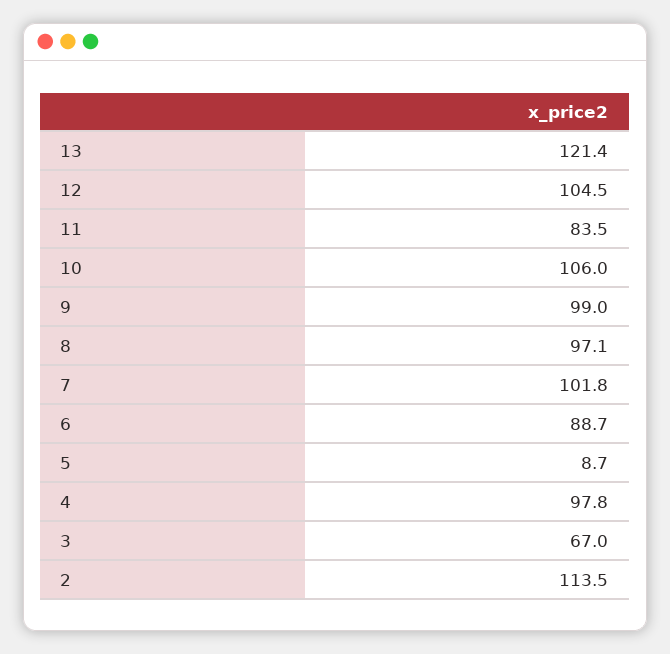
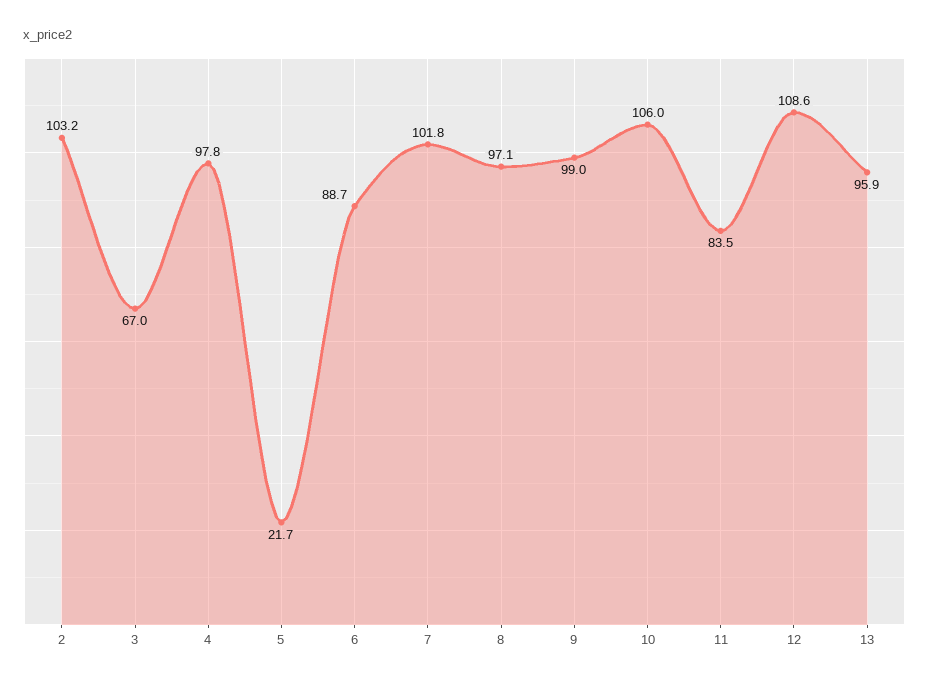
  {
-   "13": 121.4,
+   "13": 95.9,
-   "12": 104.5,
+   "12": 108.6,
    "11": 83.5,
    "10": 106,
    "9": 99,
    "8": 97.1,
    "7": 101.8,
    "6": 88.7,
-   "5": 8.7,
+   "5": 21.7,
    "4": 97.8,
    "3": 67,
-   "2": 113.5
+   "2": 103.2
  }

